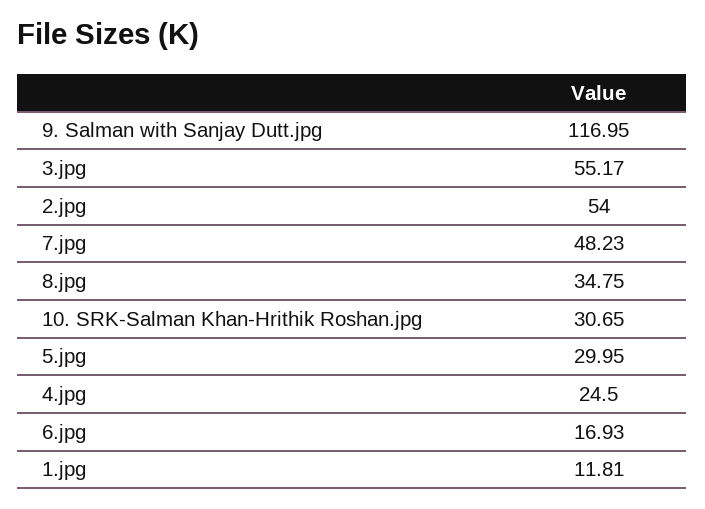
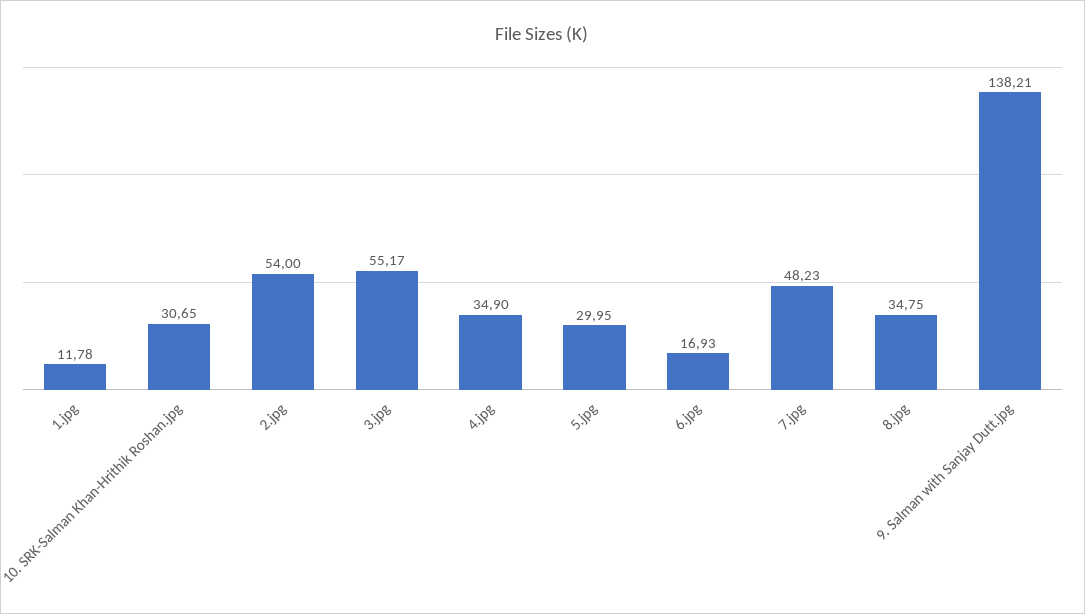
  {
-   "9. Salman with Sanjay Dutt.jpg": 116.95,
+   "9. Salman with Sanjay Dutt.jpg": 138.21,
    "3.jpg": 55.17,
    "2.jpg": 54,
    "7.jpg": 48.23,
    "8.jpg": 34.75,
    "10. SRK-Salman Khan-Hrithik Roshan.jpg": 30.65,
    "5.jpg": 29.95,
-   "4.jpg": 24.5,
+   "4.jpg": 34.9,
    "6.jpg": 16.93,
-   "1.jpg": 11.81
+   "1.jpg": 11.78
  }

